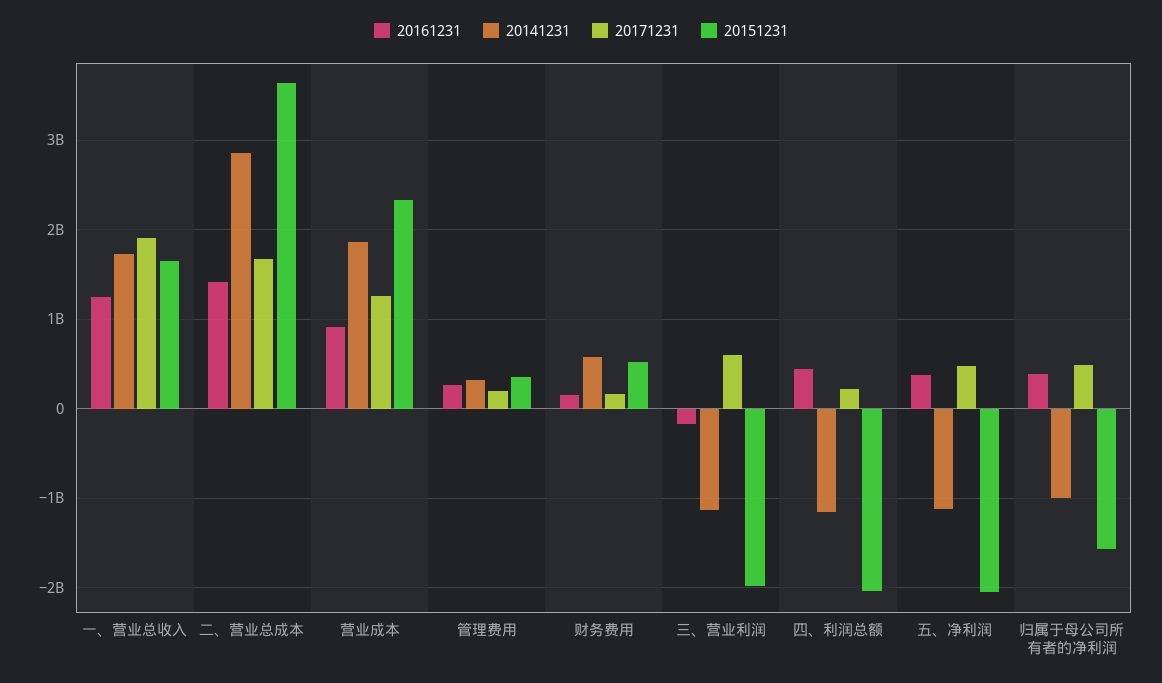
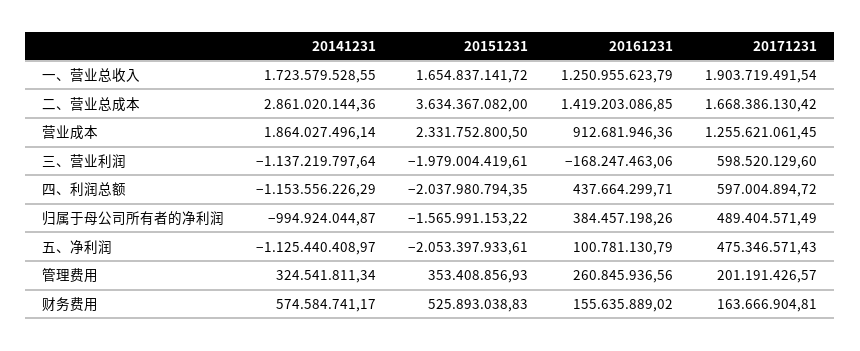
  {
    "20161231": {
      "一、营业总收入": 1250955623.79,
      "二、营业总成本": 1419203086.85,
      "营业成本": 912681946.36,
      "管理费用": 260845936.56,
      "财务费用": 155635889.02,
      "三、营业利润": -168247463.06,
      "四、利润总额": 437664299.71,
-     "五、净利润": 400000000,
+     "五、净利润": 100781130.79,
      "归属于母公司所有者的净利润": 384457198.26
    },
    "20141231": {
      "一、营业总收入": 1723579528.55,
      "二、营业总成本": 2861020144.36,
      "营业成本": 1864027496.14,
      "管理费用": 324541811.34,
      "财务费用": 574584741.17,
      "三、营业利润": -1137219797.64,
      "四、利润总额": -1153556226.29,
      "五、净利润": -1125440408.97,
      "归属于母公司所有者的净利润": -994924044.87
    },
    "20171231": {
      "一、营业总收入": 1903719491.54,
      "二、营业总成本": 1668386130.42,
      "营业成本": 1255621061.45,
      "管理费用": 201191426.57,
      "财务费用": 163666904.81,
      "三、营业利润": 598520129.6,
-     "四、利润总额": 200000000,
+     "四、利润总额": 597004894.72,
      "五、净利润": 475346571.43,
      "归属于母公司所有者的净利润": 489404571.49
    },
    "20151231": {
      "一、营业总收入": 1654837141.72,
      "二、营业总成本": 3634367082,
      "营业成本": 2331752800.5,
      "管理费用": 353408856.93,
      "财务费用": 525893038.83,
      "三、营业利润": -1979004419.61,
      "四、利润总额": -2037980794.35,
      "五、净利润": -2053397933.61,
      "归属于母公司所有者的净利润": -1565991153.22
    }
  }

